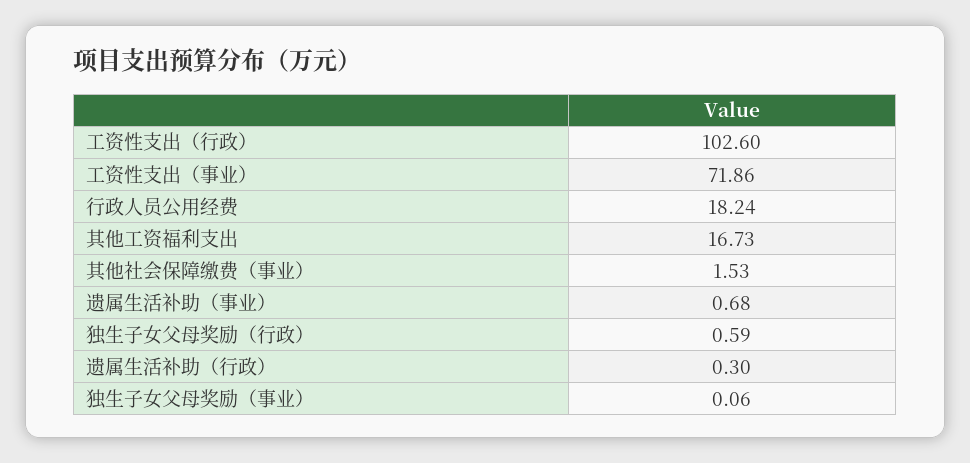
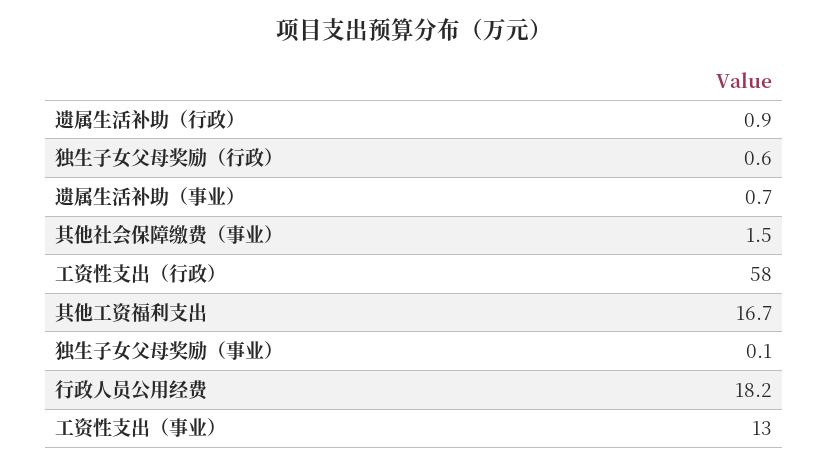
  {
-   "工资性支出（行政）": 102.6,
+   "工资性支出（行政）": 58,
-   "工资性支出（事业）": 71.86,
+   "工资性支出（事业）": 13,
    "行政人员公用经费": 18.24,
    "其他工资福利支出": 16.73,
    "其他社会保障缴费（事业）": 1.53,
    "遗属生活补助（事业）": 0.68,
    "独生子女父母奖励（行政）": 0.59,
-   "遗属生活补助（行政）": 0.3,
+   "遗属生活补助（行政）": 0.9,
    "独生子女父母奖励（事业）": 0.06
  }

